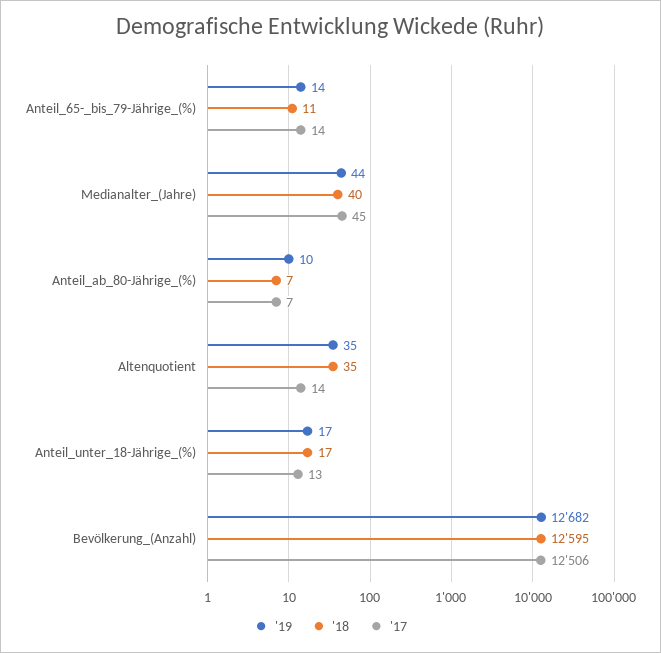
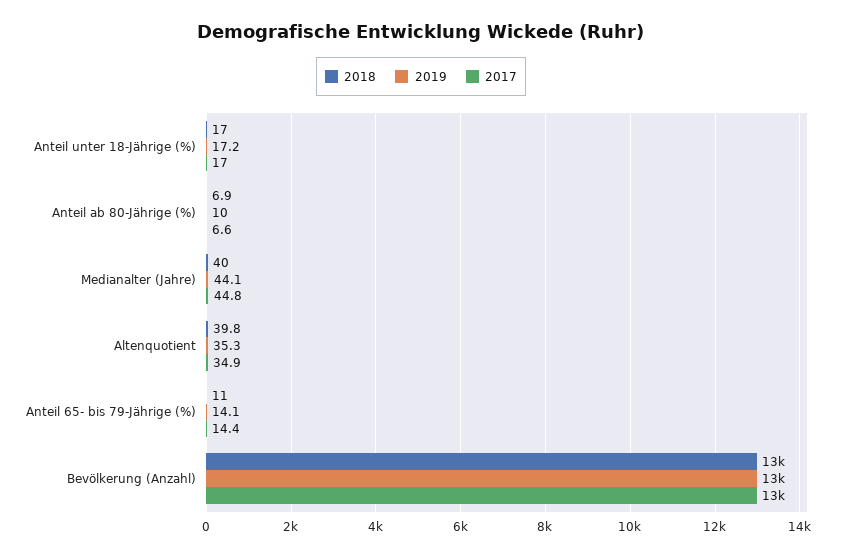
  {
    "'19": {
      "Anteil_65-_bis_79-Jährige_(%)": 14.1,
      "Medianalter_(Jahre)": 44.1,
      "Anteil_ab_80-Jährige_(%)": 10,
      "Altenquotient": 35.3,
      "Anteil_unter_18-Jährige_(%)": 17.2,
      "Bevölkerung_(Anzahl)": 12682
    },
    "'18": {
      "Anteil_65-_bis_79-Jährige_(%)": 11,
      "Medianalter_(Jahre)": 40,
      "Anteil_ab_80-Jährige_(%)": 6.9,
-     "Altenquotient": 35,
+     "Altenquotient": 39.8,
      "Anteil_unter_18-Jährige_(%)": 17,
      "Bevölkerung_(Anzahl)": 12595
    },
    "'17": {
      "Anteil_65-_bis_79-Jährige_(%)": 14.4,
      "Medianalter_(Jahre)": 44.8,
      "Anteil_ab_80-Jährige_(%)": 6.6,
-     "Altenquotient": 14,
+     "Altenquotient": 34.9,
-     "Anteil_unter_18-Jährige_(%)": 13,
+     "Anteil_unter_18-Jährige_(%)": 17,
      "Bevölkerung_(Anzahl)": 12506
    }
  }

